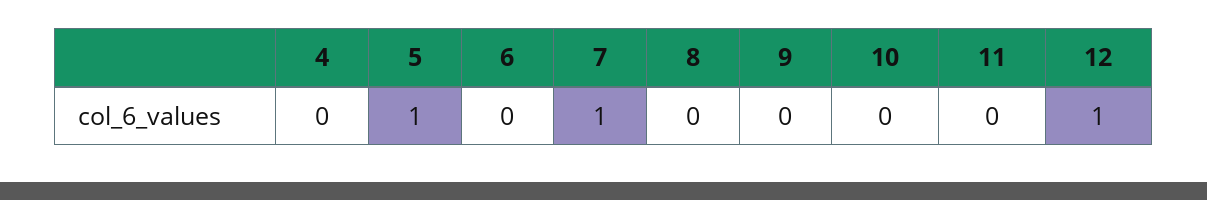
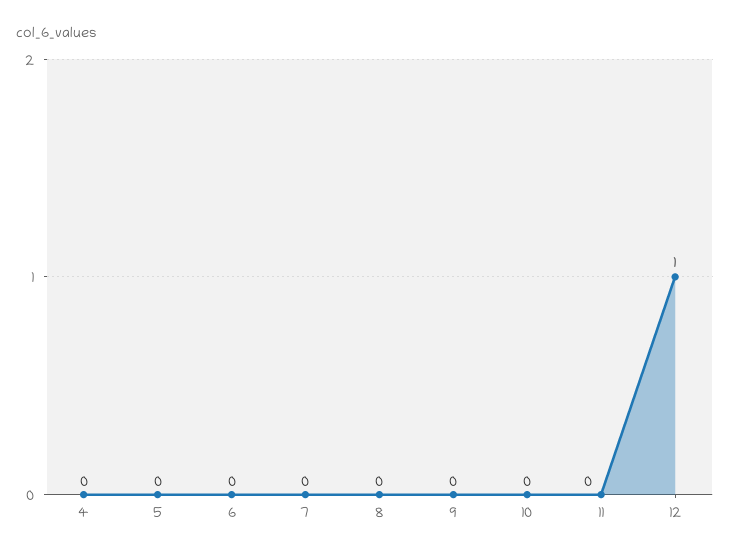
  {
    "4": 0,
-   "5": 1,
+   "5": 0,
    "6": 0,
-   "7": 1,
+   "7": 0,
    "8": 0,
    "9": 0,
    "10": 0,
    "11": 0,
    "12": 1
  }

